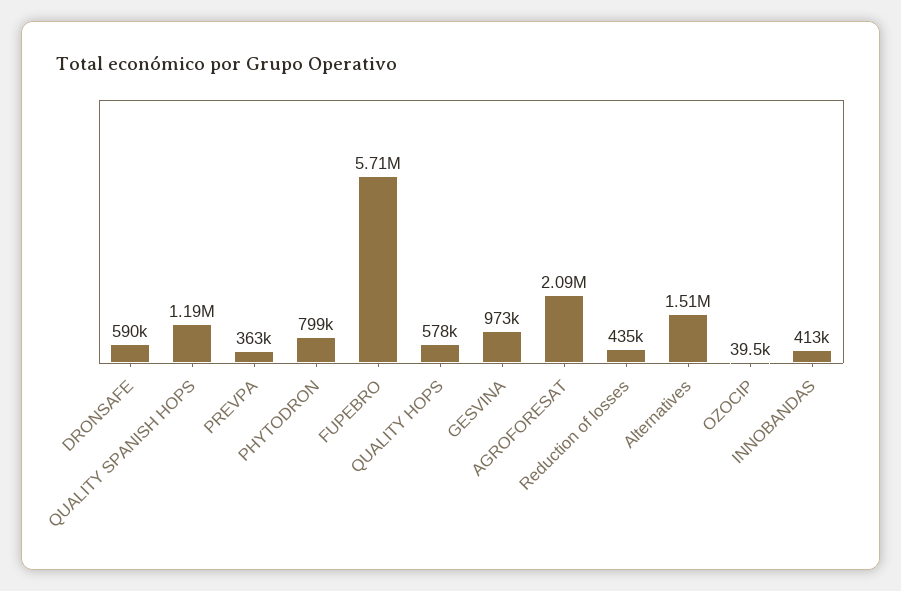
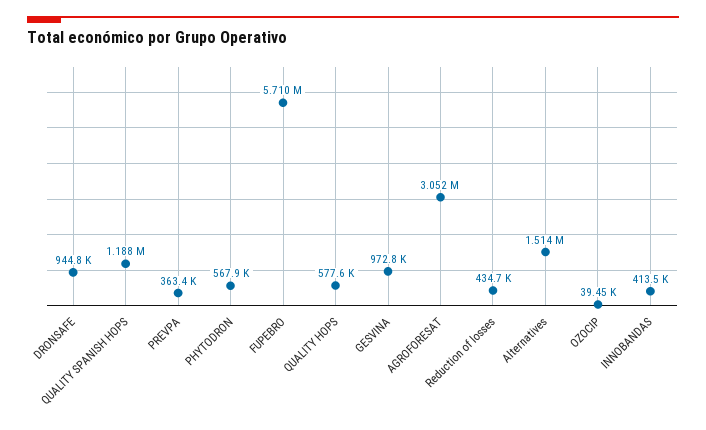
  {
-   "DRONSAFE": 590000,
+   "DRONSAFE": 944800,
    "QUALITY SPANISH HOPS": 1188000,
    "PREVPA": 363400,
-   "PHYTODRON": 799000,
+   "PHYTODRON": 567900,
    "FUPEBRO": 5710000,
    "QUALITY HOPS": 577600,
    "GESVINA": 972800,
-   "AGROFORESAT": 2090000,
+   "AGROFORESAT": 3052000,
    "Reduction of losses": 434700,
    "Alternatives": 1514000,
    "OZOCIP": 39450,
    "INNOBANDAS": 413500
  }

